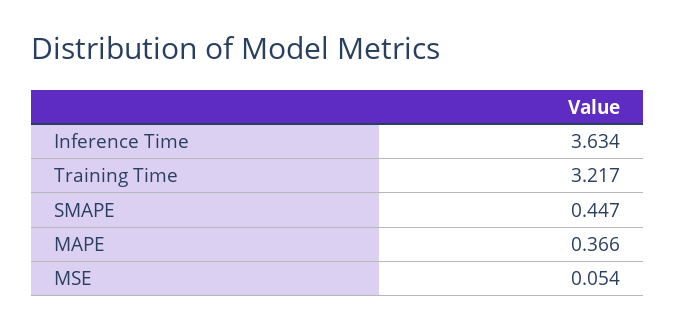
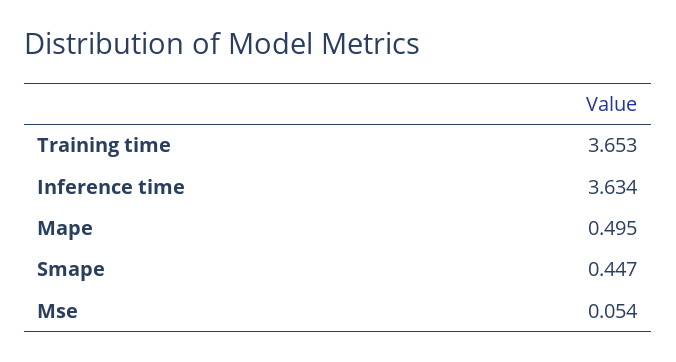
  {
    "Inference Time": 3.634,
-   "Training Time": 3.217,
+   "Training Time": 3.653,
    "SMAPE": 0.447,
-   "MAPE": 0.366,
+   "MAPE": 0.495,
    "MSE": 0.054
  }

